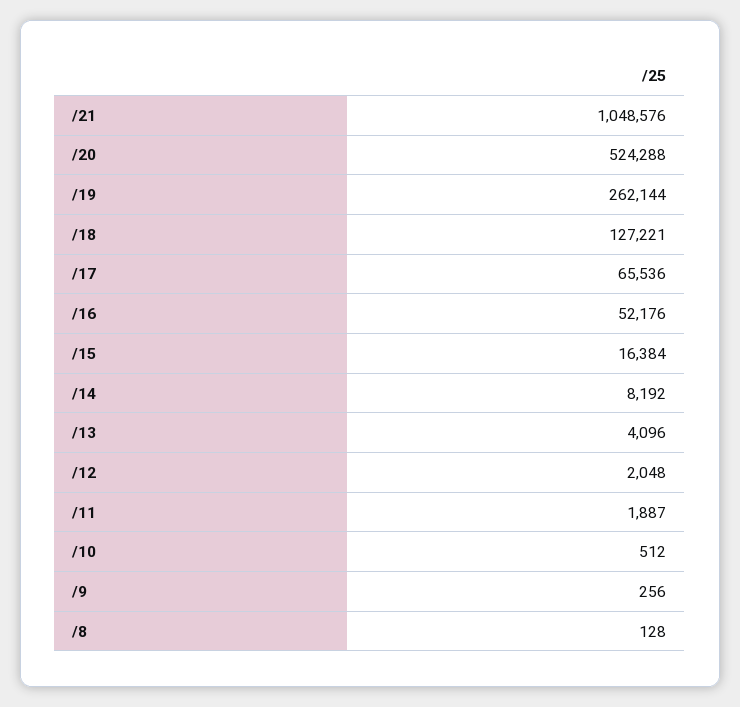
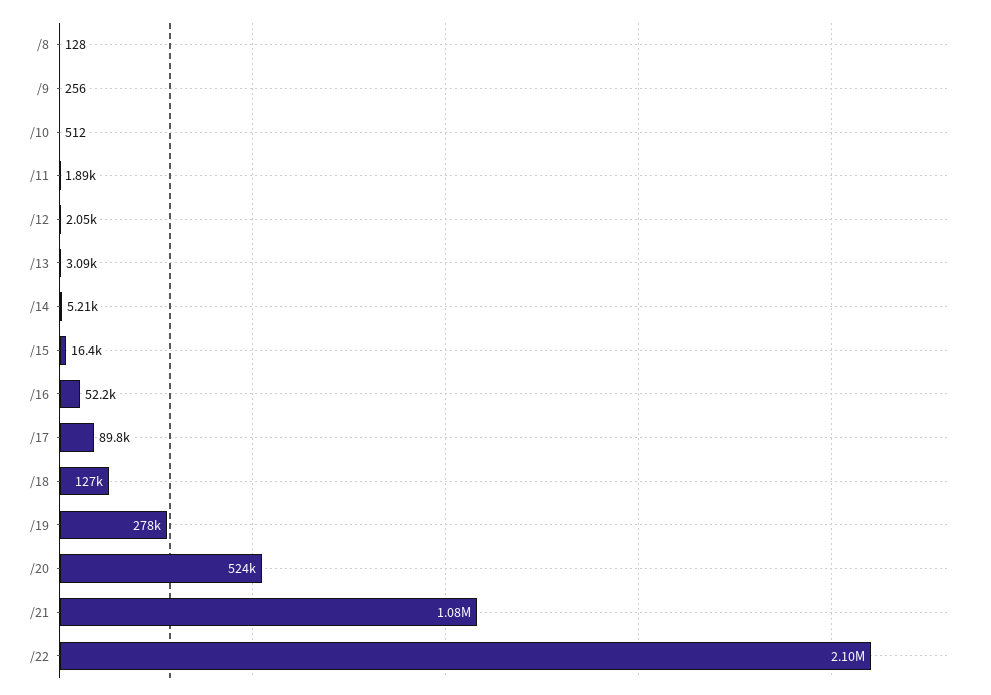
  {
-   "/21": 1048576,
+   "/21": 1080000,
    "/20": 524288,
-   "/19": 262144,
+   "/19": 278000,
    "/18": 127221,
-   "/17": 65536,
+   "/17": 89800,
    "/16": 52176,
    "/15": 16384,
-   "/14": 8192,
+   "/14": 5210,
-   "/13": 4096,
+   "/13": 3090,
    "/12": 2048,
    "/11": 1887,
    "/10": 512,
    "/9": 256,
-   "/8": 128
+   "/8": 128,
+   "/22": 2100000
  }

